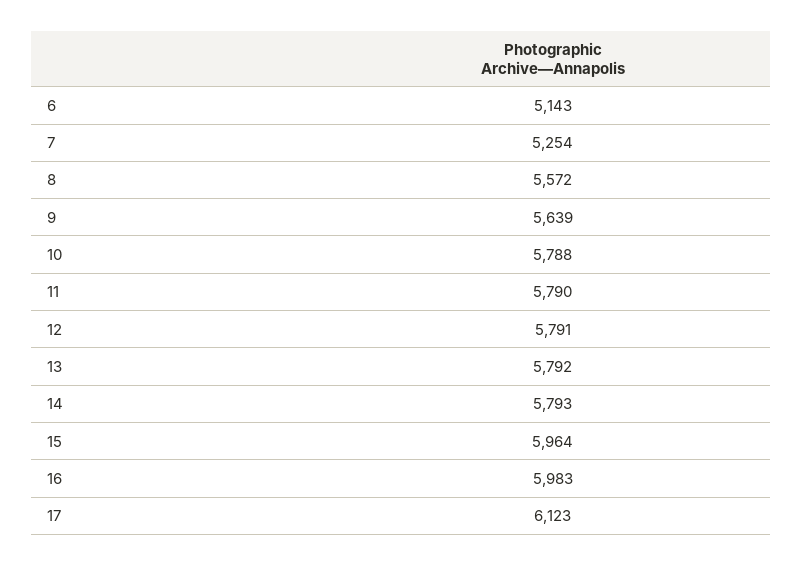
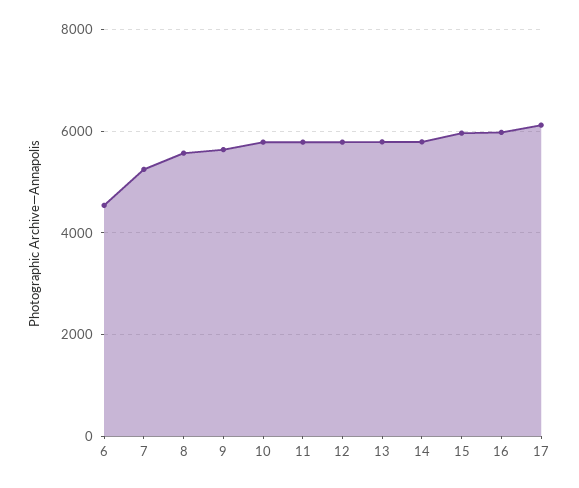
  {
-   "6": 5143,
+   "6": 4600,
    "7": 5254,
    "8": 5572,
    "9": 5639,
    "10": 5788,
    "11": 5790,
    "12": 5791,
    "13": 5792,
    "14": 5793,
    "15": 5964,
    "16": 5983,
    "17": 6123
  }

